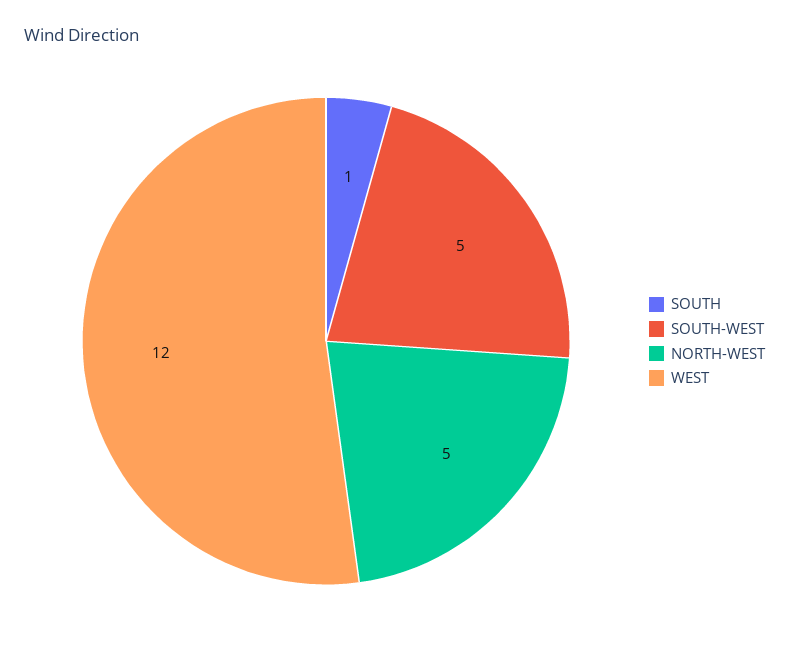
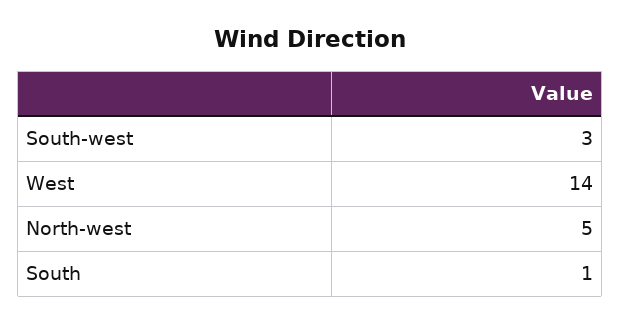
  {
    "SOUTH": 1,
-   "SOUTH-WEST": 5,
+   "SOUTH-WEST": 3,
    "NORTH-WEST": 5,
-   "WEST": 12
+   "WEST": 14
  }

